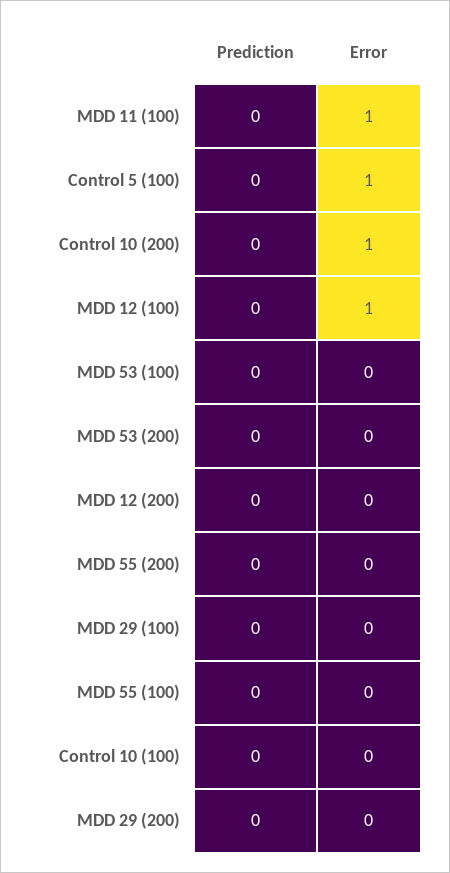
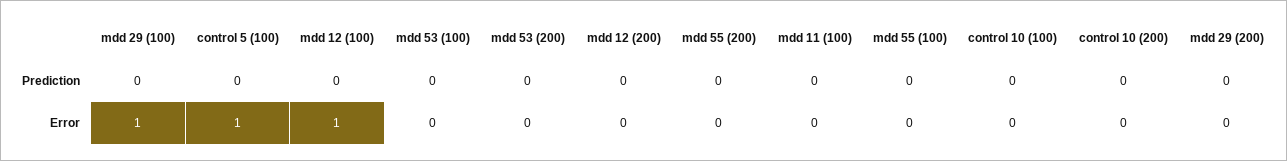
  {
    "Prediction": {
      "MDD 11 (100)": 0,
      "Control 5 (100)": 0,
      "Control 10 (200)": 0,
      "MDD 12 (100)": 0,
      "MDD 53 (100)": 0,
      "MDD 53 (200)": 0,
      "MDD 12 (200)": 0,
      "MDD 55 (200)": 0,
      "MDD 29 (100)": 0,
      "MDD 55 (100)": 0,
      "Control 10 (100)": 0,
      "MDD 29 (200)": 0
    },
    "Error": {
-     "MDD 11 (100)": 1,
+     "MDD 11 (100)": 0,
      "Control 5 (100)": 1,
-     "Control 10 (200)": 1,
+     "Control 10 (200)": 0,
      "MDD 12 (100)": 1,
      "MDD 53 (100)": 0,
      "MDD 53 (200)": 0,
      "MDD 12 (200)": 0,
      "MDD 55 (200)": 0,
-     "MDD 29 (100)": 0,
+     "MDD 29 (100)": 1,
      "MDD 55 (100)": 0,
      "Control 10 (100)": 0,
      "MDD 29 (200)": 0
    }
  }

